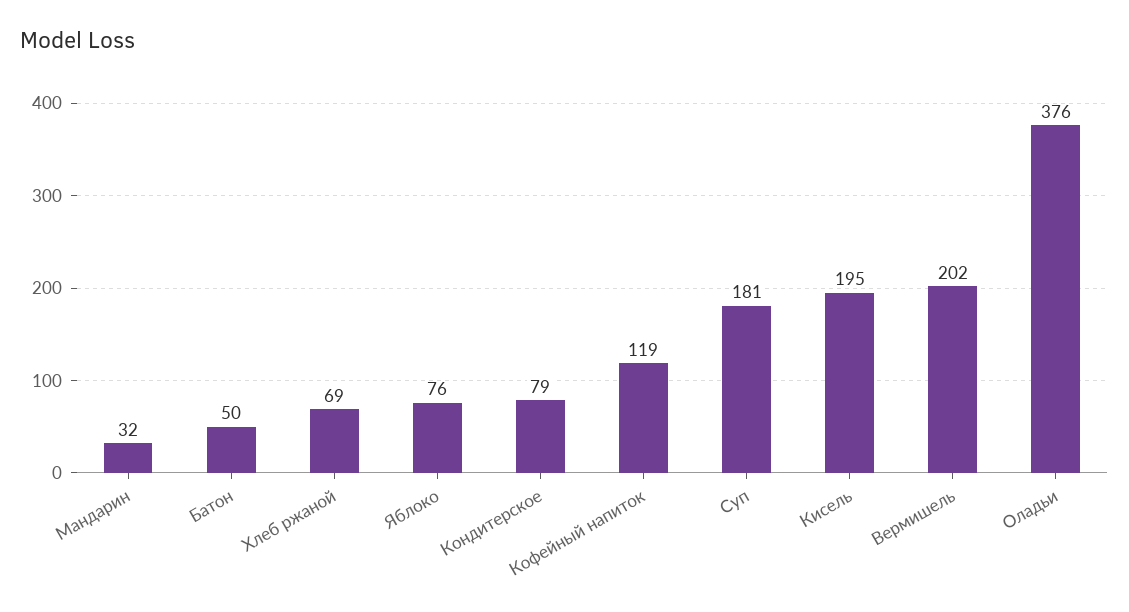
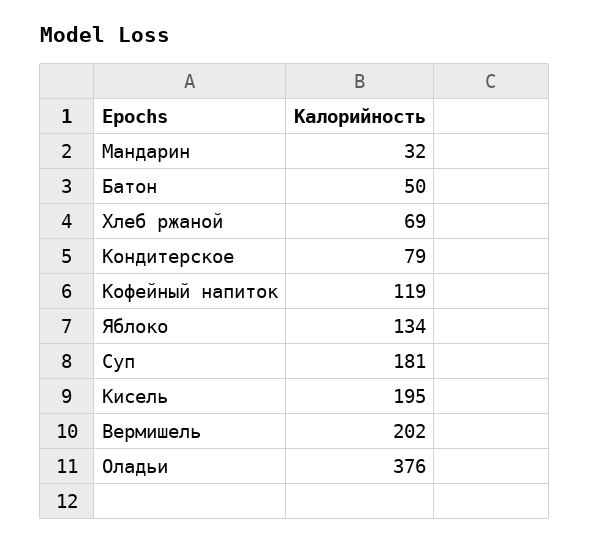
  {
    "Мандарин": 32,
    "Батон": 50,
    "Хлеб ржаной": 69,
-   "Яблоко": 76,
+   "Яблоко": 134,
    "Кондитерское": 79,
    "Кофейный напиток": 119,
    "Суп": 181,
    "Кисель": 195,
    "Вермишель": 202,
    "Оладьи": 376
  }

